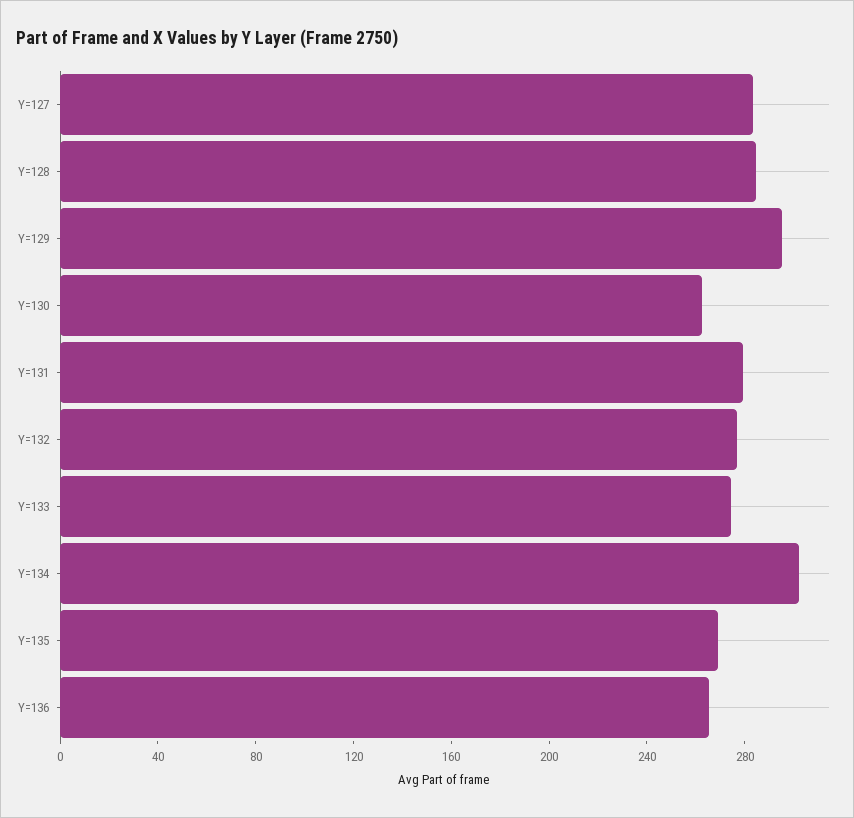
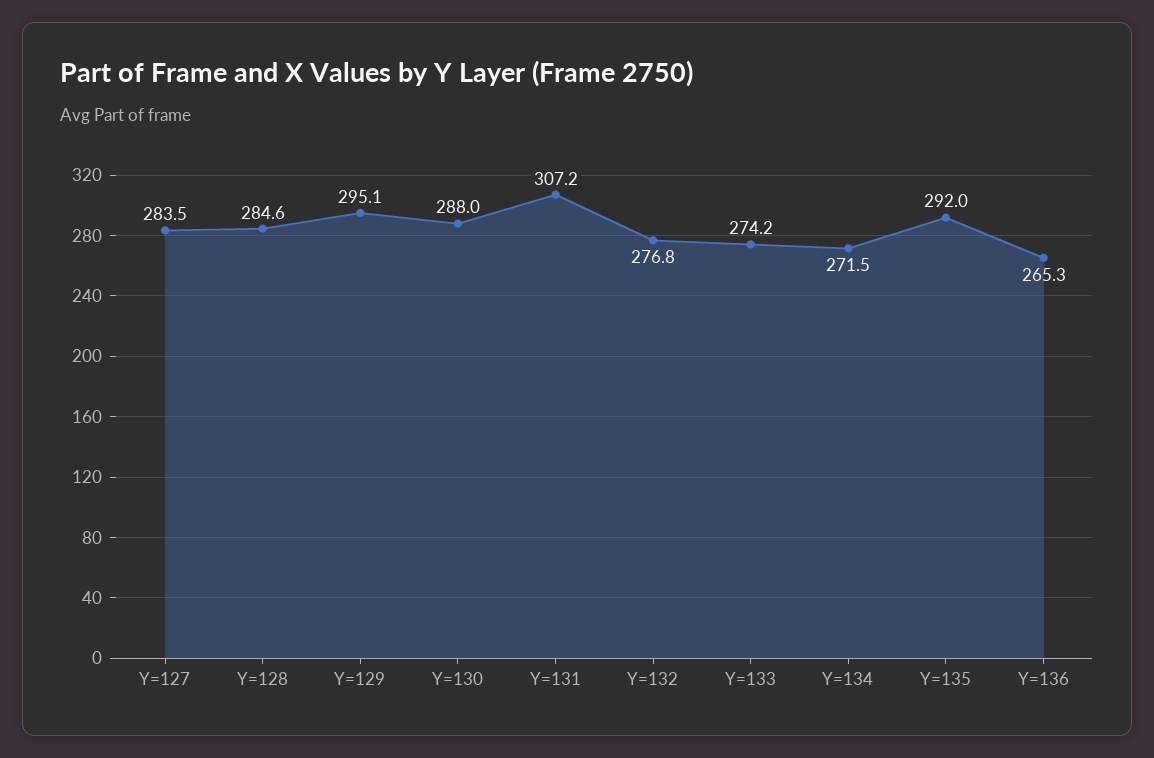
  {
    "Y=127": 283.5,
    "Y=128": 284.6,
    "Y=129": 295.1,
-   "Y=130": 260,
+   "Y=130": 288,
-   "Y=131": 280,
+   "Y=131": 307.2,
    "Y=132": 276.8,
    "Y=133": 274.2,
-   "Y=134": 300,
+   "Y=134": 271.5,
-   "Y=135": 270,
+   "Y=135": 292,
    "Y=136": 265.3
  }

